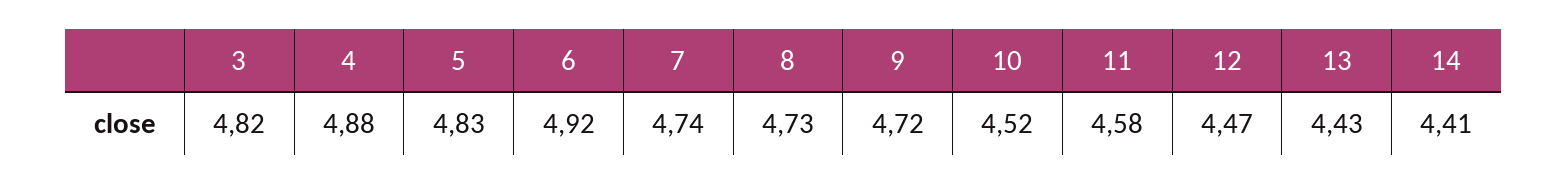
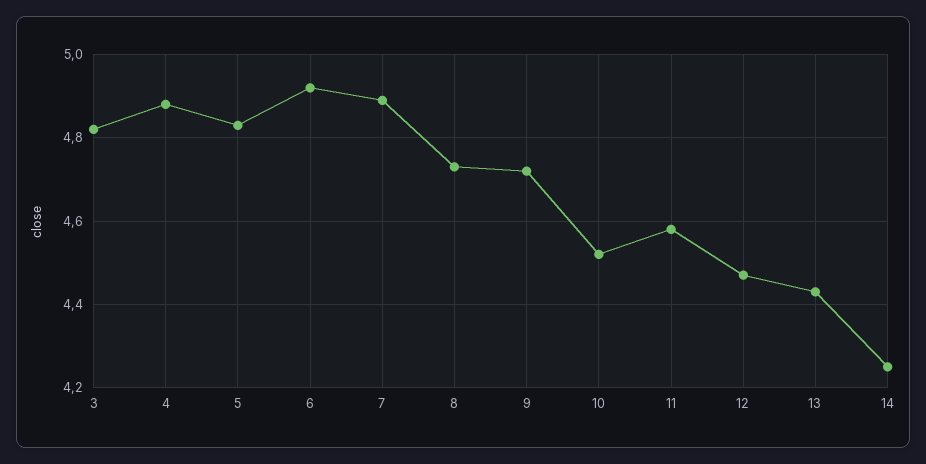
  {
    "3": 4.82,
    "4": 4.88,
    "5": 4.83,
    "6": 4.92,
-   "7": 4.74,
+   "7": 4.9,
    "8": 4.73,
    "9": 4.72,
    "10": 4.52,
    "11": 4.58,
    "12": 4.47,
    "13": 4.43,
-   "14": 4.41
+   "14": 4.25
  }

